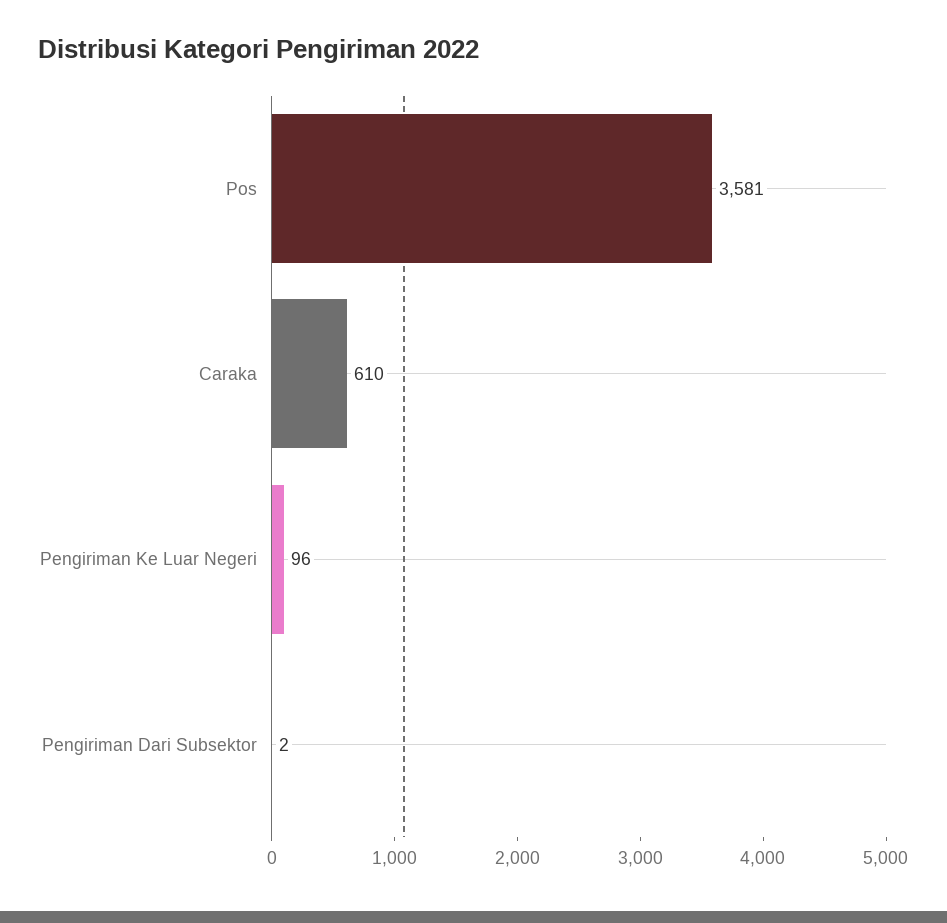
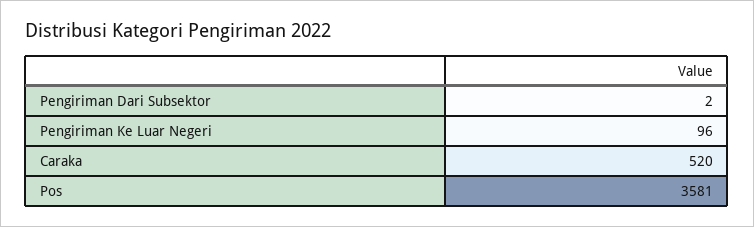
  {
    "Pos": 3581,
-   "Caraka": 610,
+   "Caraka": 520,
    "Pengiriman Ke Luar Negeri": 96,
    "Pengiriman Dari Subsektor": 2
  }

